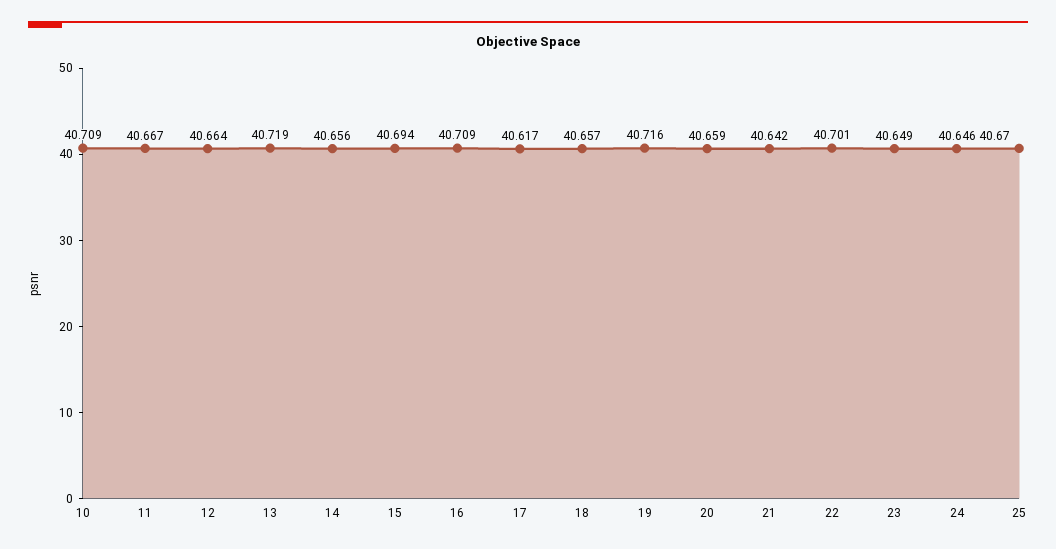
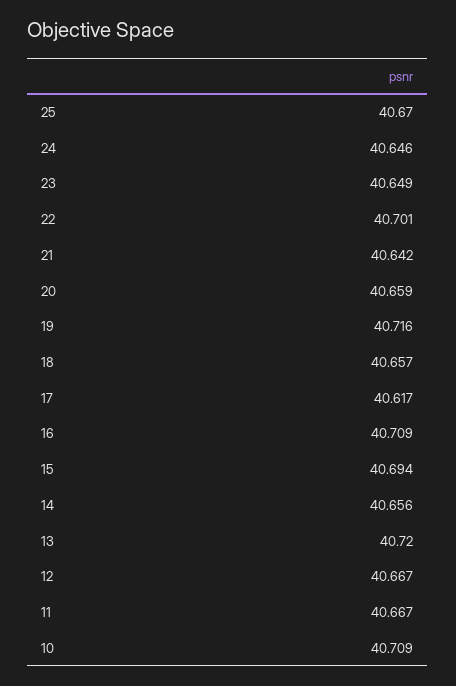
  {
    "10": 40.709,
    "11": 40.667,
-   "12": 40.664,
+   "12": 40.667,
-   "13": 40.719,
+   "13": 40.72,
    "14": 40.656,
    "15": 40.694,
    "16": 40.709,
    "17": 40.617,
    "18": 40.657,
    "19": 40.716,
    "20": 40.659,
    "21": 40.642,
    "22": 40.701,
    "23": 40.649,
    "24": 40.646,
    "25": 40.67
  }

